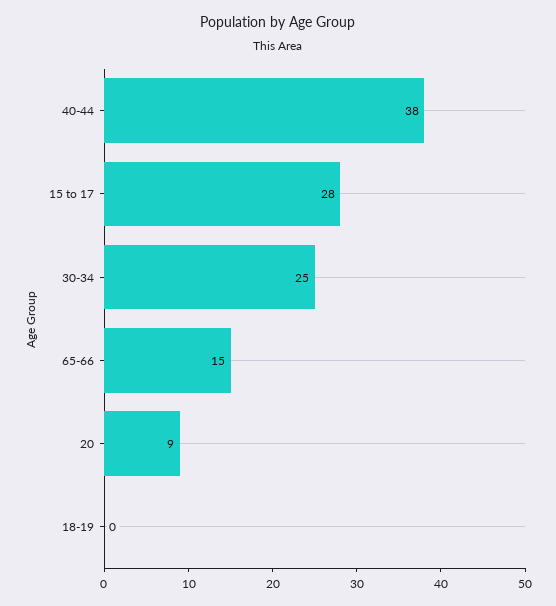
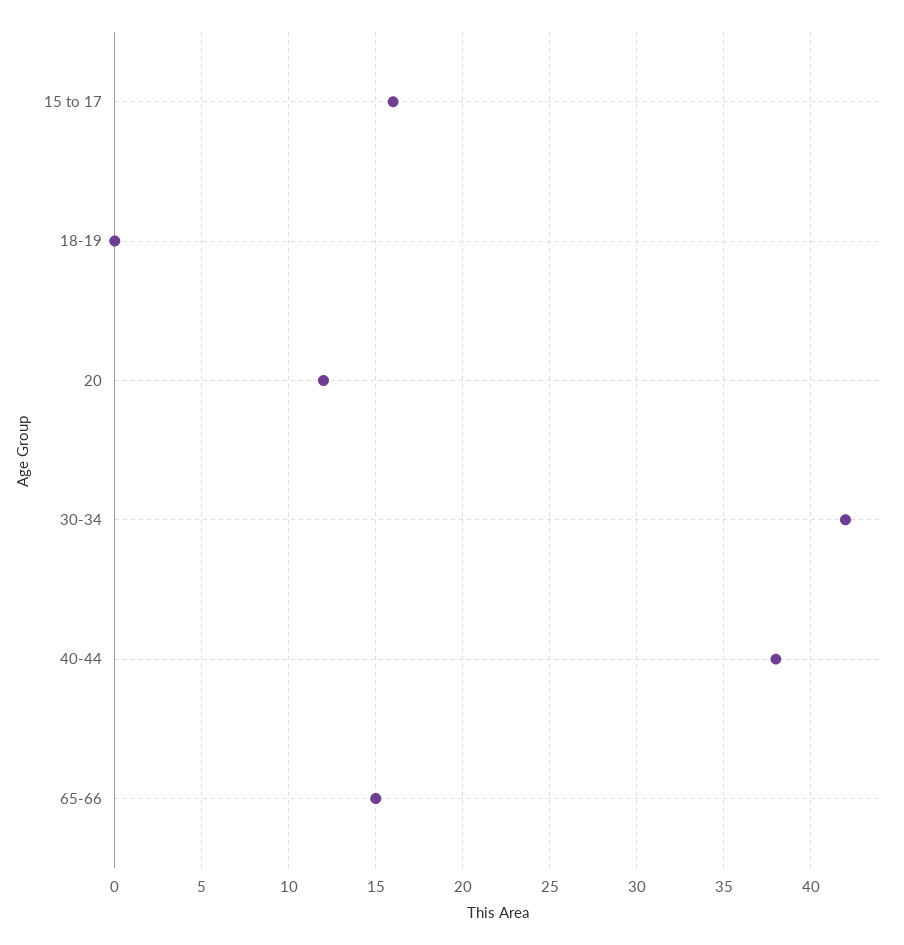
  {
    "40-44": 38,
-   "15 to 17": 28,
+   "15 to 17": 16,
-   "30-34": 25,
+   "30-34": 42,
    "65-66": 15,
-   "20": 9,
+   "20": 12,
    "18-19": 0
  }

